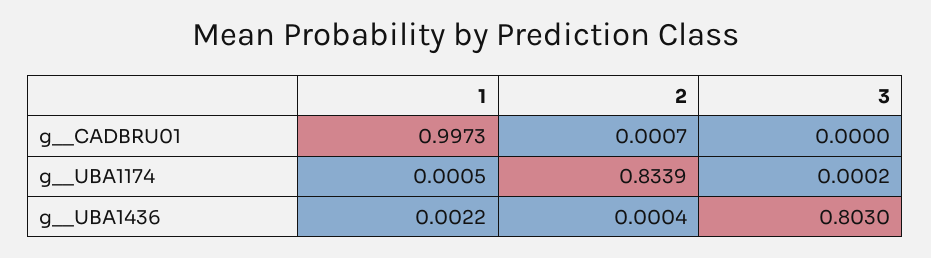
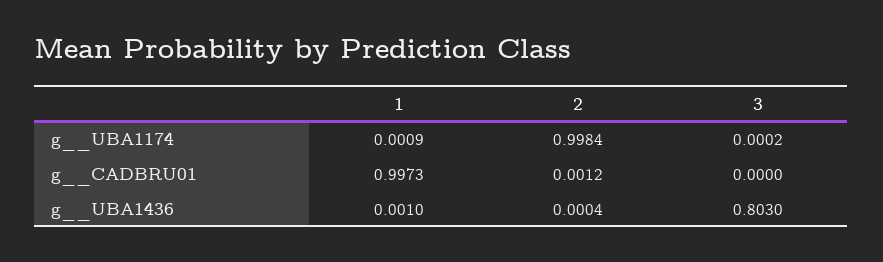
  {
    "1": {
      "g__CADBRU01": 0.9973,
-     "g__UBA1174": 0.0005,
+     "g__UBA1174": 0.0009,
-     "g__UBA1436": 0.0022
+     "g__UBA1436": 0.001
    },
    "2": {
-     "g__CADBRU01": 0.0007,
+     "g__CADBRU01": 0.0012,
-     "g__UBA1174": 0.8339,
+     "g__UBA1174": 0.9984,
      "g__UBA1436": 0.0004
    },
    "3": {
      "g__CADBRU01": 0,
      "g__UBA1174": 0.0002,
      "g__UBA1436": 0.803
    }
  }

